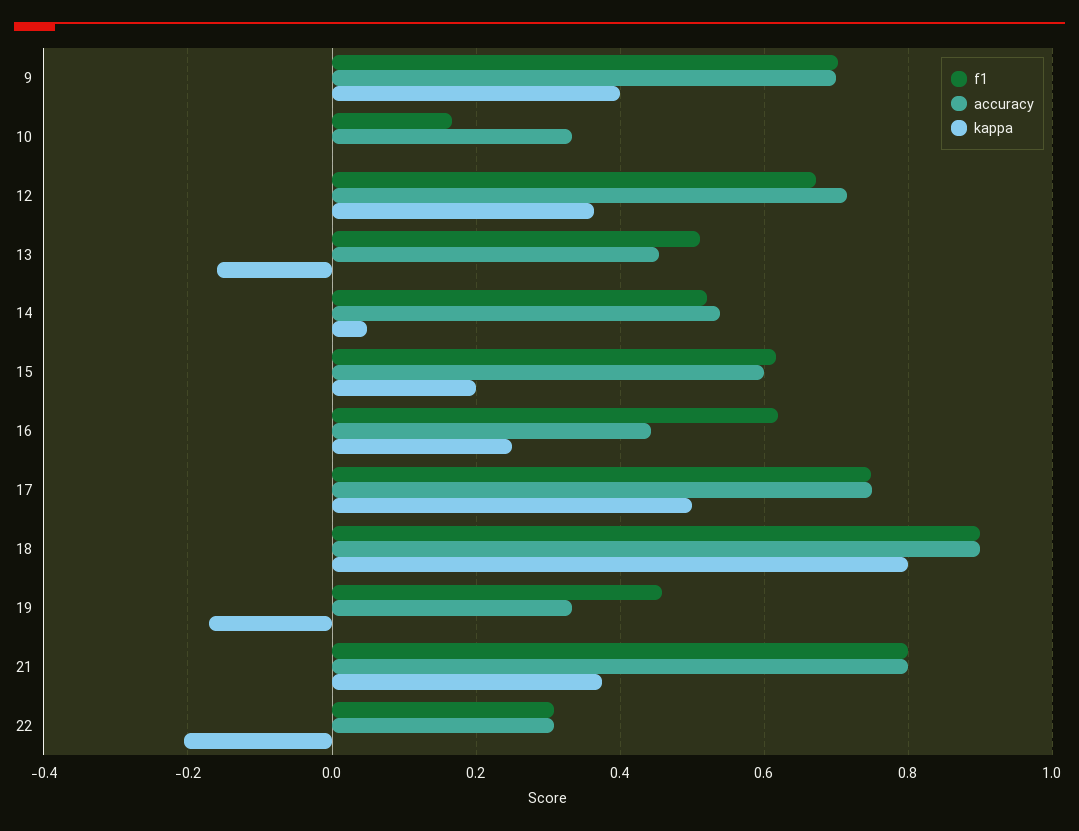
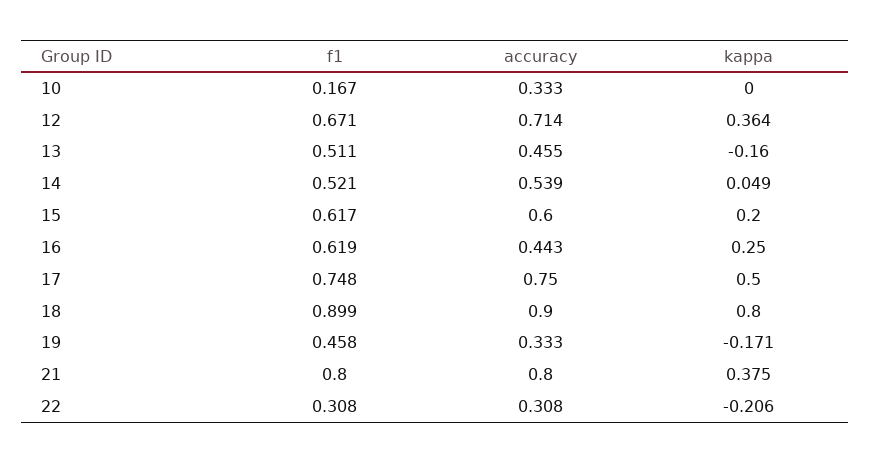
  {
    "f1": {
-     "9": 0.7,
      "10": 0.167,
      "12": 0.671,
      "13": 0.511,
      "14": 0.521,
      "15": 0.617,
      "16": 0.619,
      "17": 0.748,
      "18": 0.899,
      "19": 0.458,
      "21": 0.8,
      "22": 0.308
    },
    "accuracy": {
-     "9": 0.7,
      "10": 0.333,
      "12": 0.714,
      "13": 0.455,
      "14": 0.539,
      "15": 0.6,
      "16": 0.443,
      "17": 0.75,
      "18": 0.9,
      "19": 0.333,
      "21": 0.8,
      "22": 0.308
    },
    "kappa": {
-     "9": 0.4,
      "10": 0,
      "12": 0.364,
      "13": -0.16,
      "14": 0.049,
      "15": 0.2,
      "16": 0.25,
      "17": 0.5,
      "18": 0.8,
      "19": -0.171,
      "21": 0.375,
      "22": -0.206
    }
  }

